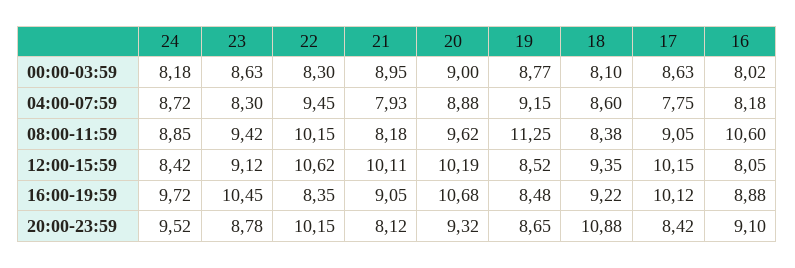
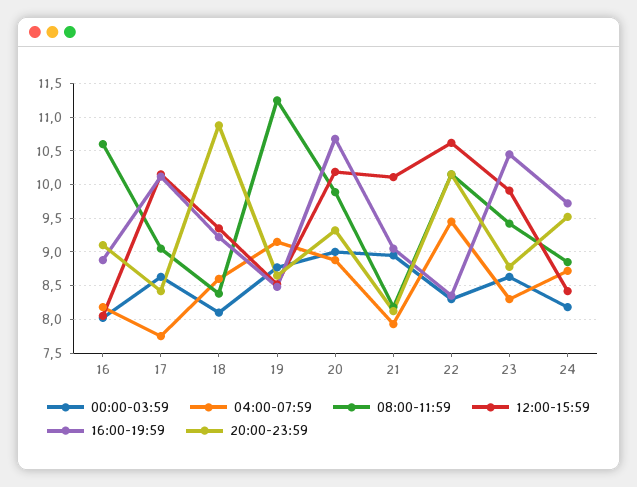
  {
    "00:00-03:59": {
      "24": 8.18,
      "23": 8.63,
      "22": 8.3,
      "21": 8.95,
      "20": 9,
      "19": 8.77,
      "18": 8.1,
      "17": 8.63,
      "16": 8.02
    },
    "04:00-07:59": {
      "24": 8.72,
      "23": 8.3,
      "22": 9.45,
      "21": 7.93,
      "20": 8.88,
      "19": 9.15,
      "18": 8.6,
      "17": 7.75,
      "16": 8.18
    },
    "08:00-11:59": {
      "24": 8.85,
      "23": 9.42,
      "22": 10.15,
      "21": 8.18,
-     "20": 9.62,
+     "20": 9.9,
      "19": 11.25,
      "18": 8.38,
      "17": 9.05,
      "16": 10.6
    },
    "12:00-15:59": {
      "24": 8.42,
-     "23": 9.12,
+     "23": 9.9,
      "22": 10.62,
      "21": 10.11,
      "20": 10.19,
      "19": 8.52,
      "18": 9.35,
      "17": 10.15,
      "16": 8.05
    },
    "16:00-19:59": {
      "24": 9.72,
      "23": 10.45,
      "22": 8.35,
      "21": 9.05,
      "20": 10.68,
      "19": 8.48,
      "18": 9.22,
      "17": 10.12,
      "16": 8.88
    },
    "20:00-23:59": {
      "24": 9.52,
      "23": 8.78,
      "22": 10.15,
      "21": 8.12,
      "20": 9.32,
      "19": 8.65,
      "18": 10.88,
      "17": 8.42,
      "16": 9.1
    }
  }

